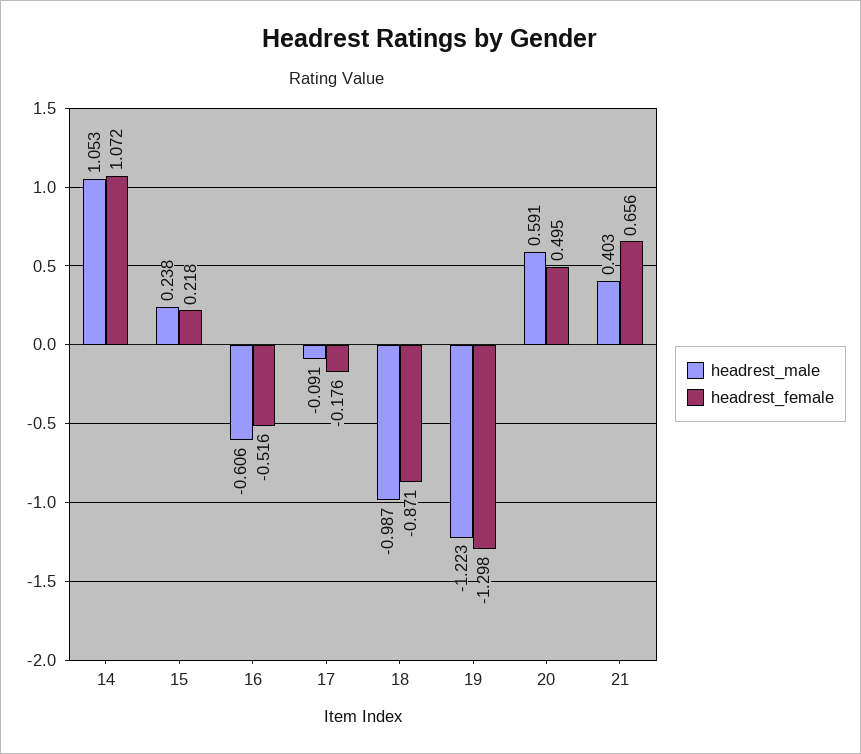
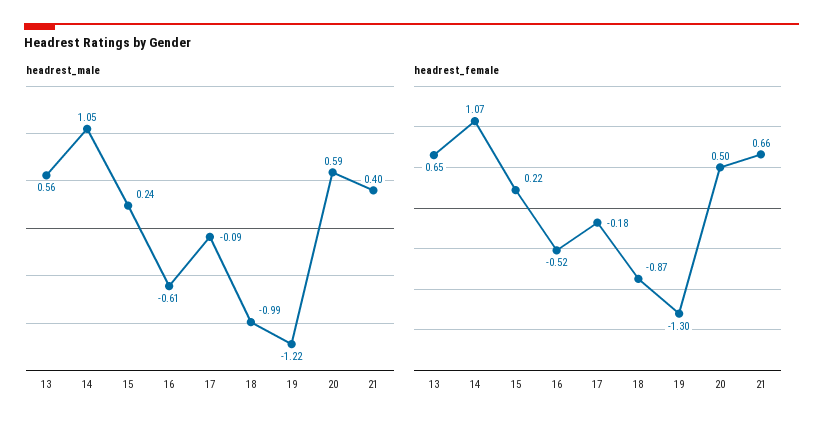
  {
    "headrest_male": {
      "14": 1.053,
      "15": 0.238,
      "16": -0.606,
      "17": -0.091,
      "18": -0.987,
      "19": -1.223,
      "20": 0.591,
-     "21": 0.403
+     "21": 0.403,
+     "13": 0.56
    },
    "headrest_female": {
      "14": 1.072,
      "15": 0.218,
      "16": -0.516,
      "17": -0.176,
      "18": -0.871,
      "19": -1.298,
      "20": 0.495,
-     "21": 0.656
+     "21": 0.656,
+     "13": 0.65
    }
  }

